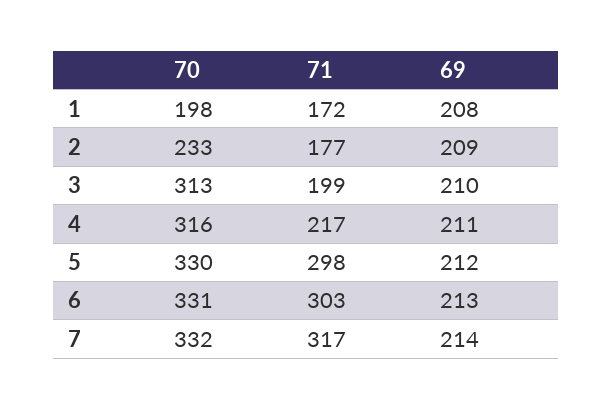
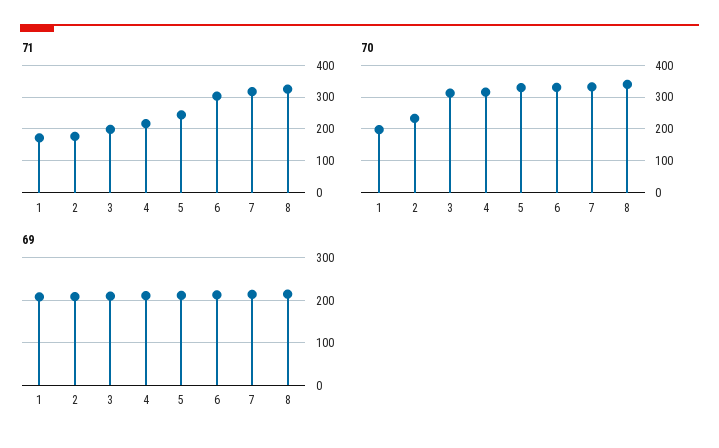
  {
    "70": {
      "1": 198,
      "2": 233,
      "3": 313,
      "4": 316,
      "5": 330,
      "6": 331,
-     "7": 332
+     "7": 332,
+     "8": 340
    },
    "71": {
      "1": 172,
      "2": 177,
      "3": 199,
      "4": 217,
-     "5": 298,
+     "5": 240,
      "6": 303,
-     "7": 317
+     "7": 317,
+     "8": 320
    },
    "69": {
      "1": 208,
      "2": 209,
      "3": 210,
      "4": 211,
      "5": 212,
      "6": 213,
-     "7": 214
+     "7": 214,
+     "8": 220
    }
  }

